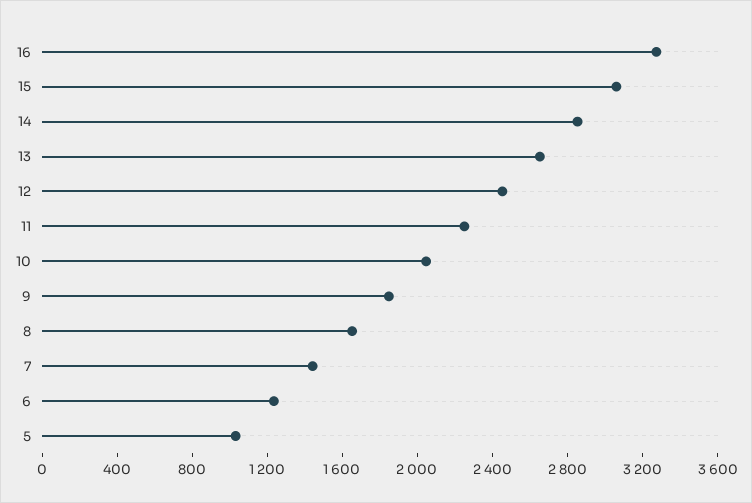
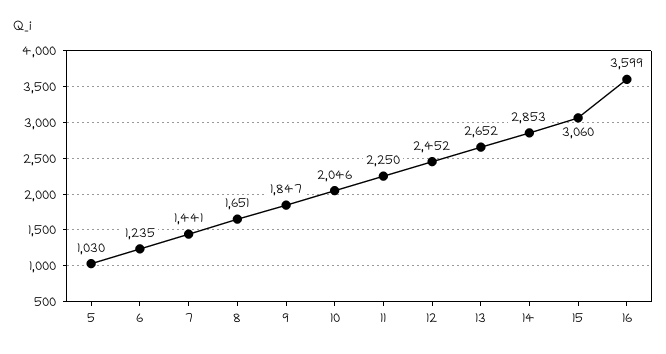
  {
-   "16": 3300,
+   "16": 3599,
    "15": 3060,
    "14": 2853,
    "13": 2652,
    "12": 2452,
    "11": 2250,
    "10": 2046,
    "9": 1847,
    "8": 1651,
    "7": 1441,
    "6": 1235,
    "5": 1030
  }

